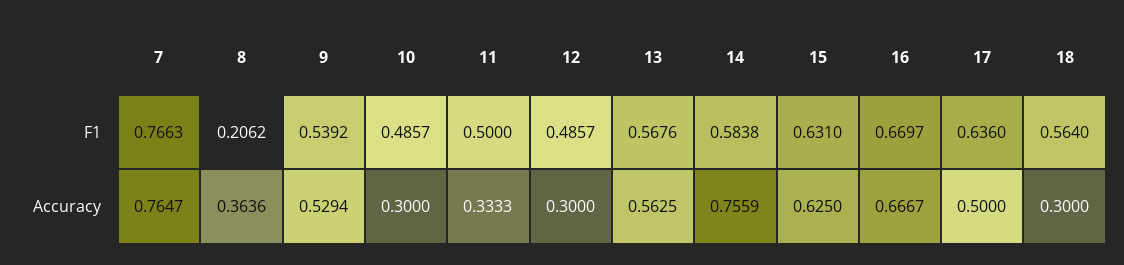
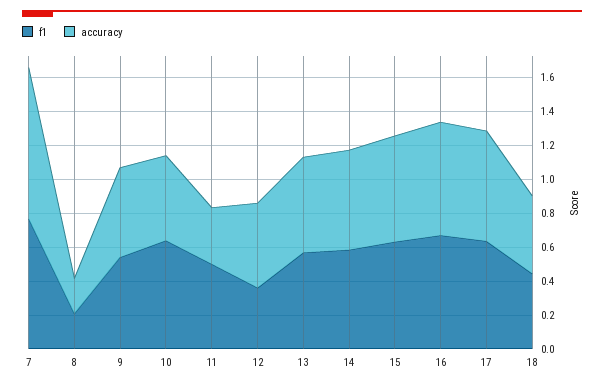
  {
    "F1": {
      "7": 0.7663,
      "8": 0.2062,
      "9": 0.5392,
-     "10": 0.4857,
+     "10": 0.65,
      "11": 0.5,
-     "12": 0.4857,
+     "12": 0.35,
      "13": 0.5676,
      "14": 0.5838,
      "15": 0.631,
      "16": 0.6697,
      "17": 0.636,
-     "18": 0.564
+     "18": 0.45
    },
    "Accuracy": {
-     "7": 0.7647,
+     "7": 0.9,
-     "8": 0.3636,
+     "8": 0.2,
      "9": 0.5294,
-     "10": 0.3,
+     "10": 0.5,
      "11": 0.3333,
-     "12": 0.3,
+     "12": 0.5,
      "13": 0.5625,
-     "14": 0.7559,
+     "14": 0.6,
      "15": 0.625,
      "16": 0.6667,
-     "17": 0.5,
+     "17": 0.65,
-     "18": 0.3
+     "18": 0.45
    }
  }

